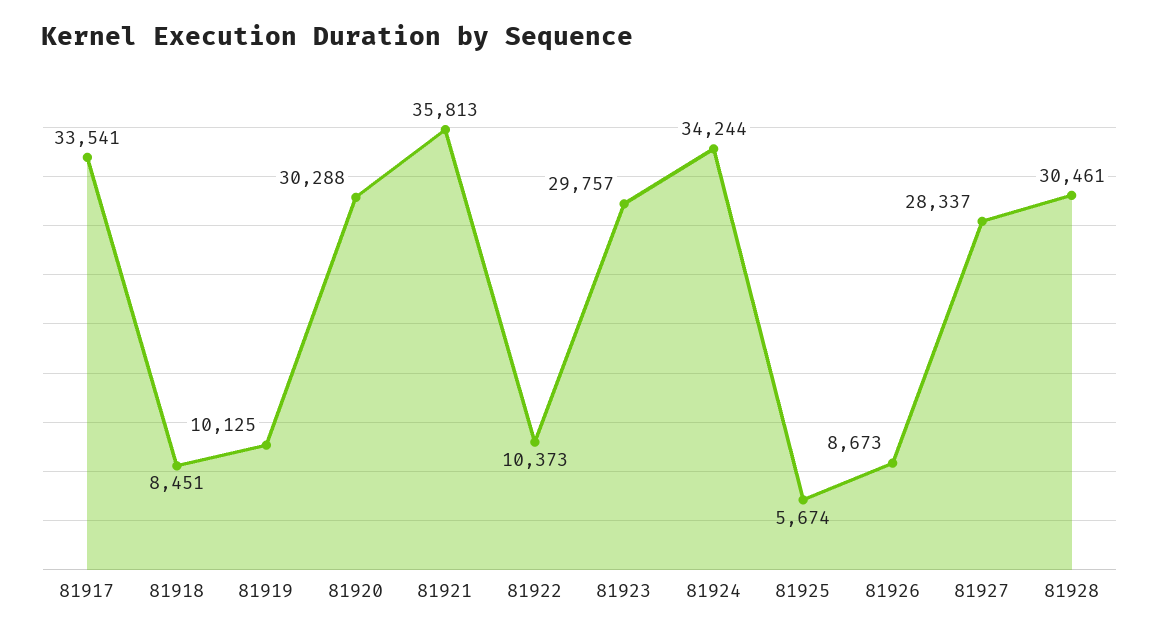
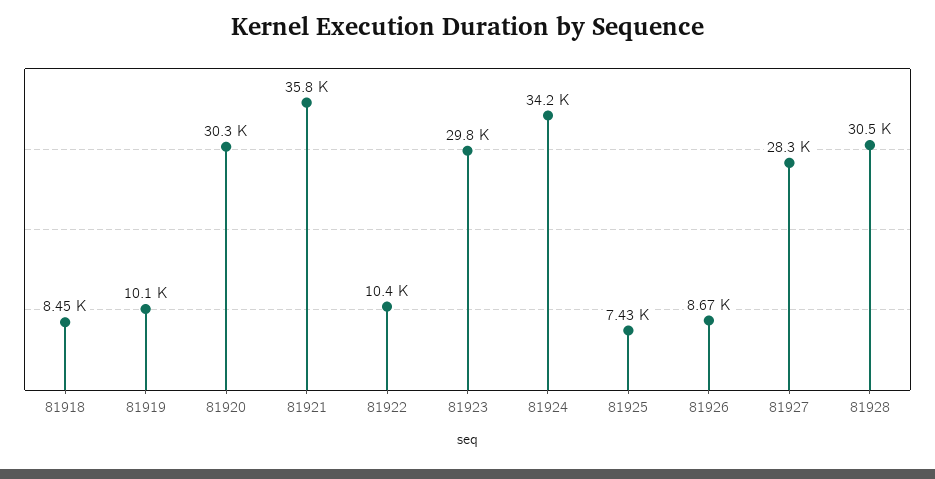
  {
-   "81917": 33541,
    "81918": 8451,
    "81919": 10125,
    "81920": 30288,
    "81921": 35813,
    "81922": 10373,
    "81923": 29757,
    "81924": 34244,
-   "81925": 5674,
+   "81925": 7430,
    "81926": 8673,
    "81927": 28337,
    "81928": 30461
  }

